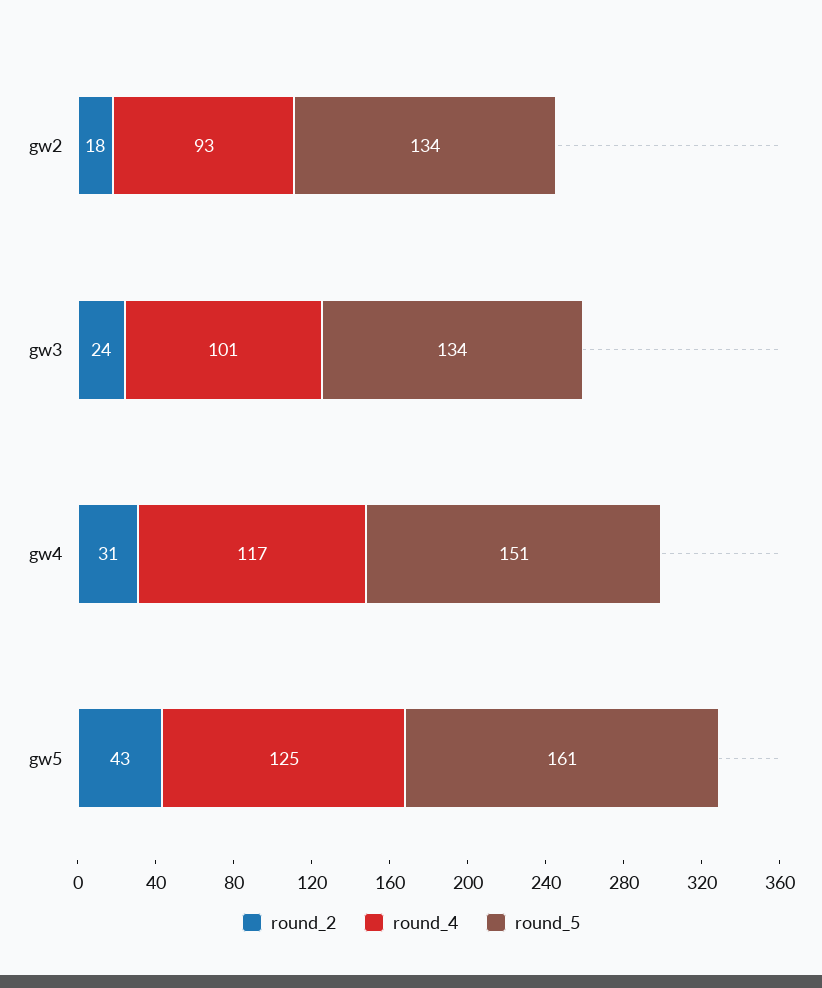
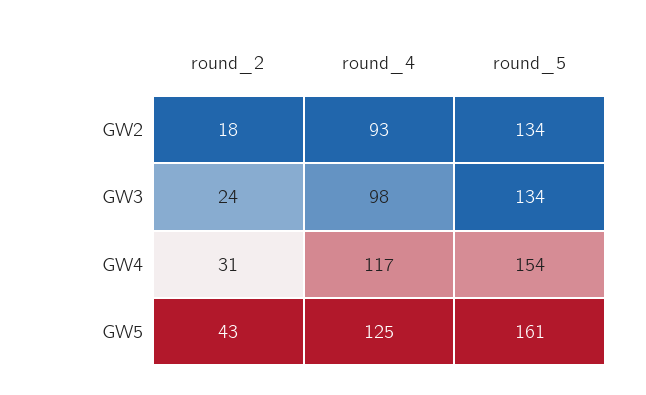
  {
    "round_2": {
      "gw2": 18,
      "gw3": 24,
      "gw4": 31,
      "gw5": 43
    },
    "round_4": {
      "gw2": 93,
-     "gw3": 101,
+     "gw3": 98,
      "gw4": 117,
      "gw5": 125
    },
    "round_5": {
      "gw2": 134,
      "gw3": 134,
-     "gw4": 151,
+     "gw4": 154,
      "gw5": 161
    }
  }

